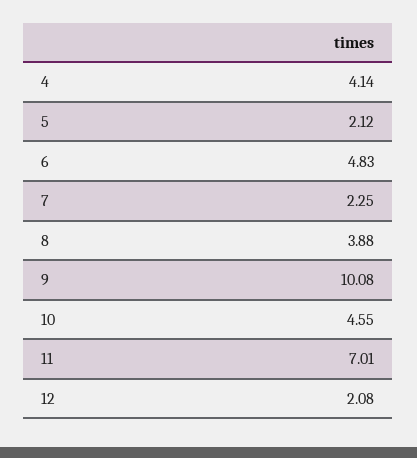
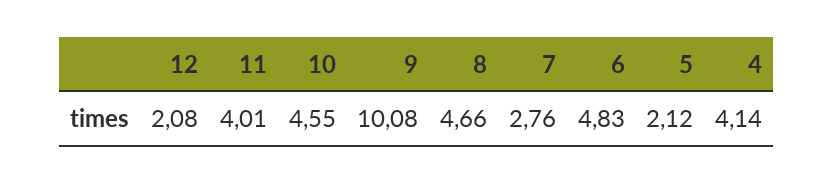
  {
    "4": 4.14,
    "5": 2.12,
    "6": 4.83,
-   "7": 2.25,
+   "7": 2.76,
-   "8": 3.88,
+   "8": 4.66,
    "9": 10.08,
    "10": 4.55,
-   "11": 7.01,
+   "11": 4.01,
    "12": 2.08
  }

